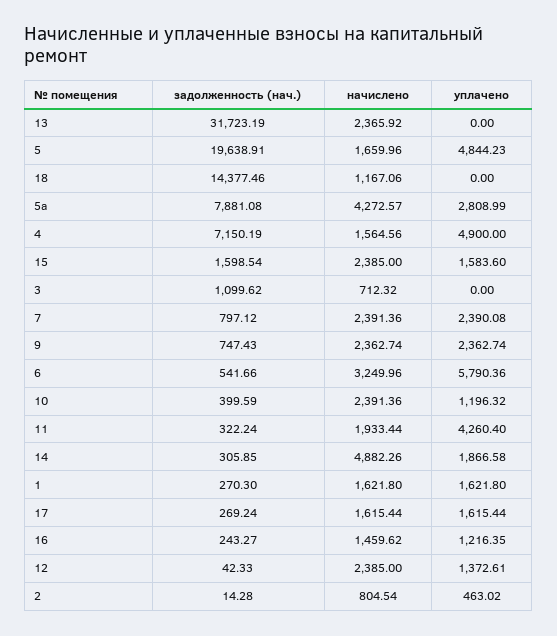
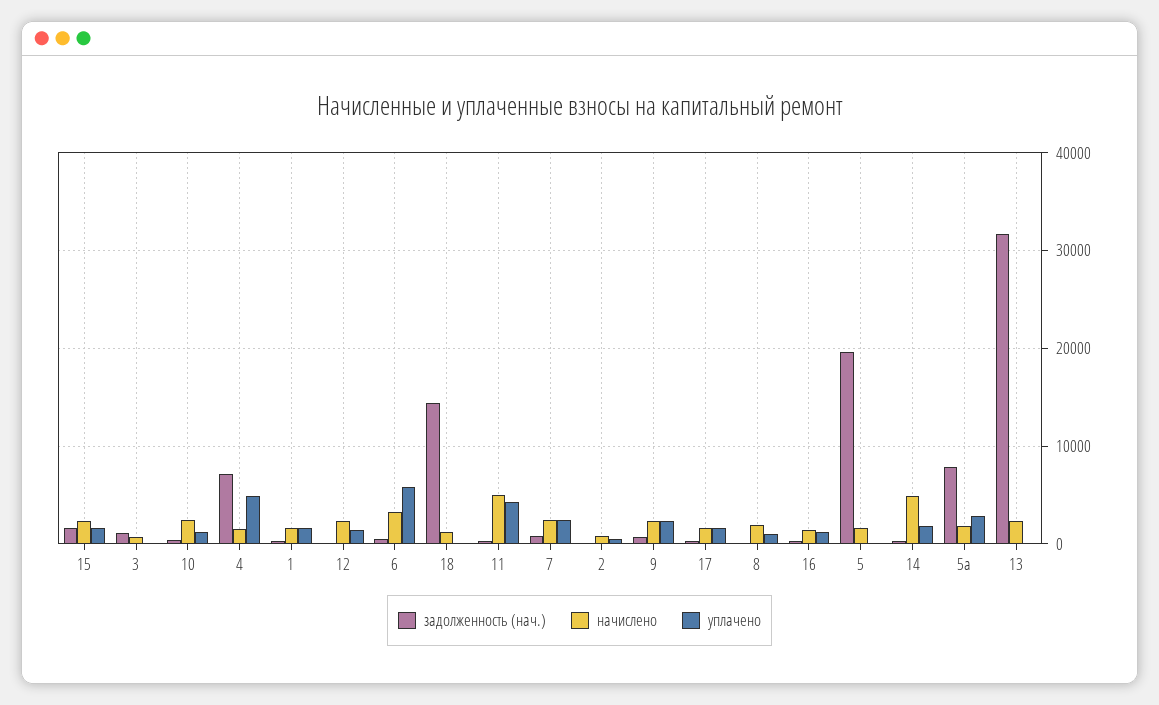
  {
    "задолженность (нач.)": {
      "13": 31723.19,
      "5": 19638.91,
      "18": 14377.46,
      "5а": 7881.08,
      "4": 7150.19,
      "15": 1598.54,
      "3": 1099.62,
      "7": 797.12,
      "9": 747.43,
      "6": 541.66,
      "10": 399.59,
      "11": 322.24,
      "14": 305.85,
      "1": 270.3,
      "17": 269.24,
      "16": 243.27,
      "12": 42.33,
-     "2": 14.28
+     "2": 14.28,
+     "8": 0
    },
    "начислено": {
      "13": 2365.92,
      "5": 1659.96,
      "18": 1167.06,
-     "5а": 4272.57,
+     "5а": 2000,
      "4": 1564.56,
      "15": 2385,
      "3": 712.32,
      "7": 2391.36,
      "9": 2362.74,
      "6": 3249.96,
      "10": 2391.36,
-     "11": 1933.44,
+     "11": 5000,
      "14": 4882.26,
      "1": 1621.8,
      "17": 1615.44,
      "16": 1459.62,
      "12": 2385,
-     "2": 804.54
+     "2": 804.54,
+     "8": 2000
    },
    "уплачено": {
      "13": 0,
-     "5": 4844.23,
+     "5": 0,
      "18": 0,
      "5а": 2808.99,
      "4": 4900,
      "15": 1583.6,
      "3": 0,
      "7": 2390.08,
      "9": 2362.74,
      "6": 5790.36,
      "10": 1196.32,
      "11": 4260.4,
      "14": 1866.58,
      "1": 1621.8,
      "17": 1615.44,
      "16": 1216.35,
      "12": 1372.61,
-     "2": 463.02
+     "2": 463.02,
+     "8": 1000
    }
  }

